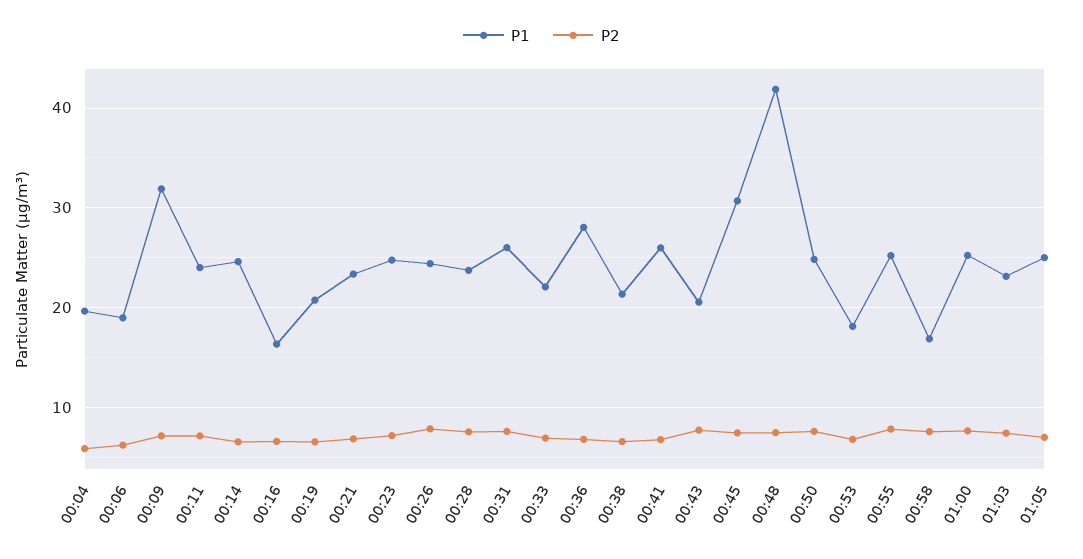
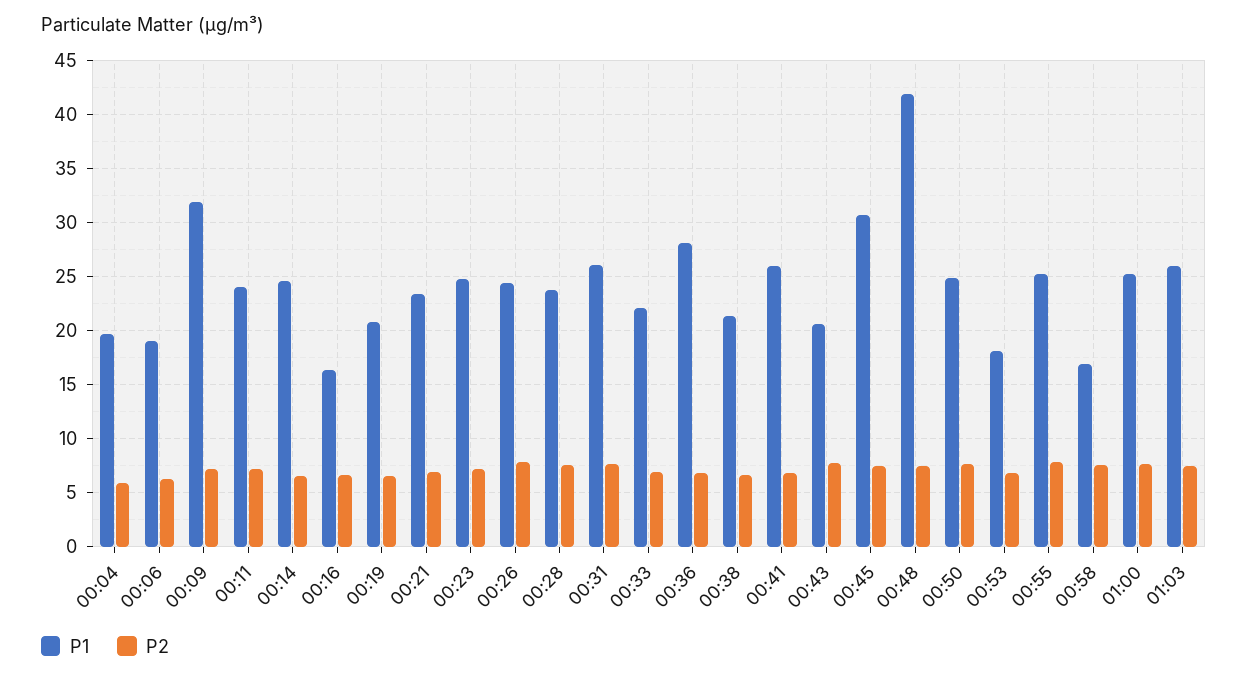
  {
    "P1": {
      "00:04": 20,
      "00:06": 19,
      "00:09": 32,
      "00:11": 24,
      "00:14": 25,
      "00:16": 16,
      "00:19": 21,
      "00:21": 23,
      "00:23": 25,
      "00:26": 24,
      "00:28": 24,
      "00:31": 26,
      "00:33": 22,
      "00:36": 28,
      "00:38": 21,
      "00:41": 26,
      "00:43": 21,
      "00:45": 31,
      "00:48": 42,
      "00:50": 25,
      "00:53": 18,
      "00:55": 25,
      "00:58": 17,
      "01:00": 25,
-     "01:03": 23,
+     "01:03": 26
-     "01:05": 25
    },
    "P2": {
      "00:04": 6,
      "00:06": 6,
      "00:09": 7,
      "00:11": 7,
      "00:14": 7,
      "00:16": 7,
      "00:19": 7,
      "00:21": 7,
      "00:23": 7,
      "00:26": 8,
      "00:28": 8,
      "00:31": 8,
      "00:33": 7,
      "00:36": 7,
      "00:38": 7,
      "00:41": 7,
      "00:43": 8,
      "00:45": 7,
      "00:48": 7,
      "00:50": 8,
      "00:53": 7,
      "00:55": 8,
      "00:58": 8,
      "01:00": 8,
-     "01:03": 7,
+     "01:03": 7
-     "01:05": 7
    }
  }

